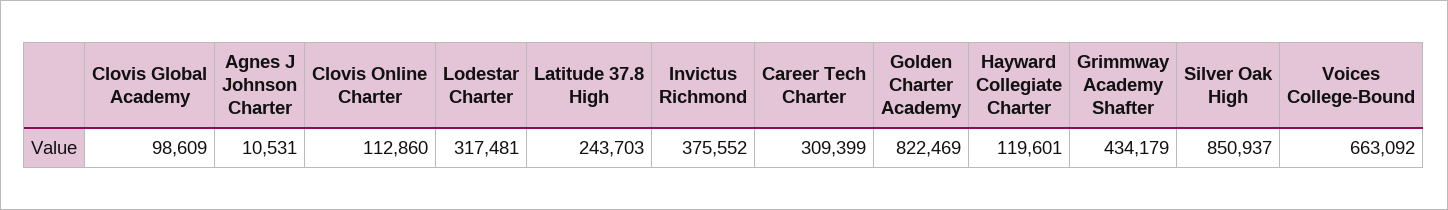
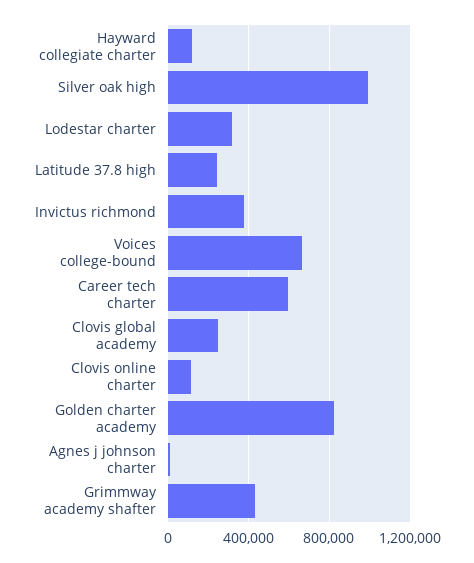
  {
-   "Clovis Global Academy": 98609,
+   "Clovis Global Academy": 250000,
    "Agnes J Johnson Charter": 10531,
    "Clovis Online Charter": 112860,
    "Lodestar Charter": 317481,
    "Latitude 37.8 High": 243703,
    "Invictus Richmond": 375552,
-   "Career Tech Charter": 309399,
+   "Career Tech Charter": 600000,
    "Golden Charter Academy": 822469,
    "Hayward Collegiate Charter": 119601,
    "Grimmway Academy Shafter": 434179,
-   "Silver Oak High": 850937,
+   "Silver Oak High": 1000000,
    "Voices College-Bound": 663092
  }

